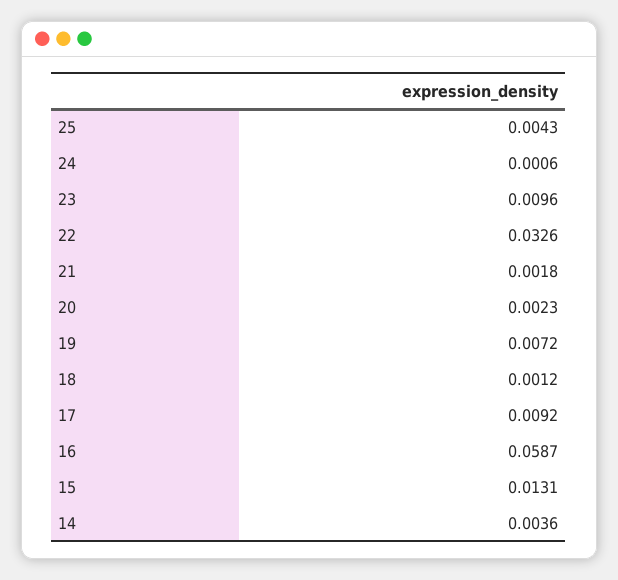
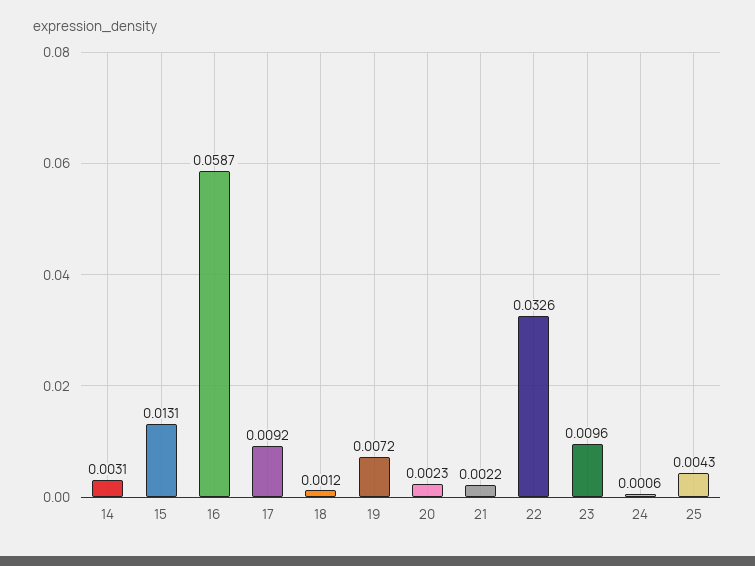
  {
    "25": 0.0043,
    "24": 0.0006,
    "23": 0.0096,
    "22": 0.0326,
-   "21": 0.0018,
+   "21": 0.0022,
    "20": 0.0023,
    "19": 0.0072,
    "18": 0.0012,
    "17": 0.0092,
    "16": 0.0587,
    "15": 0.0131,
-   "14": 0.0036
+   "14": 0.0031
  }

